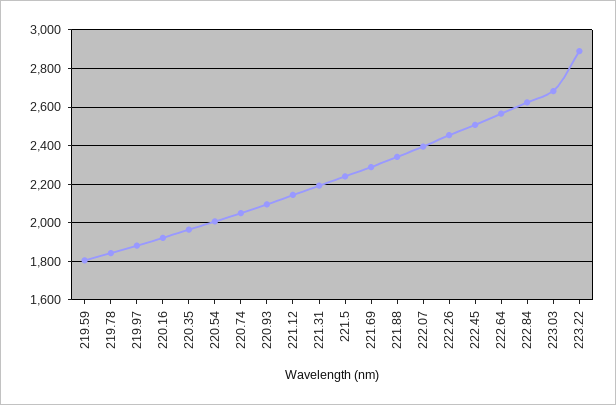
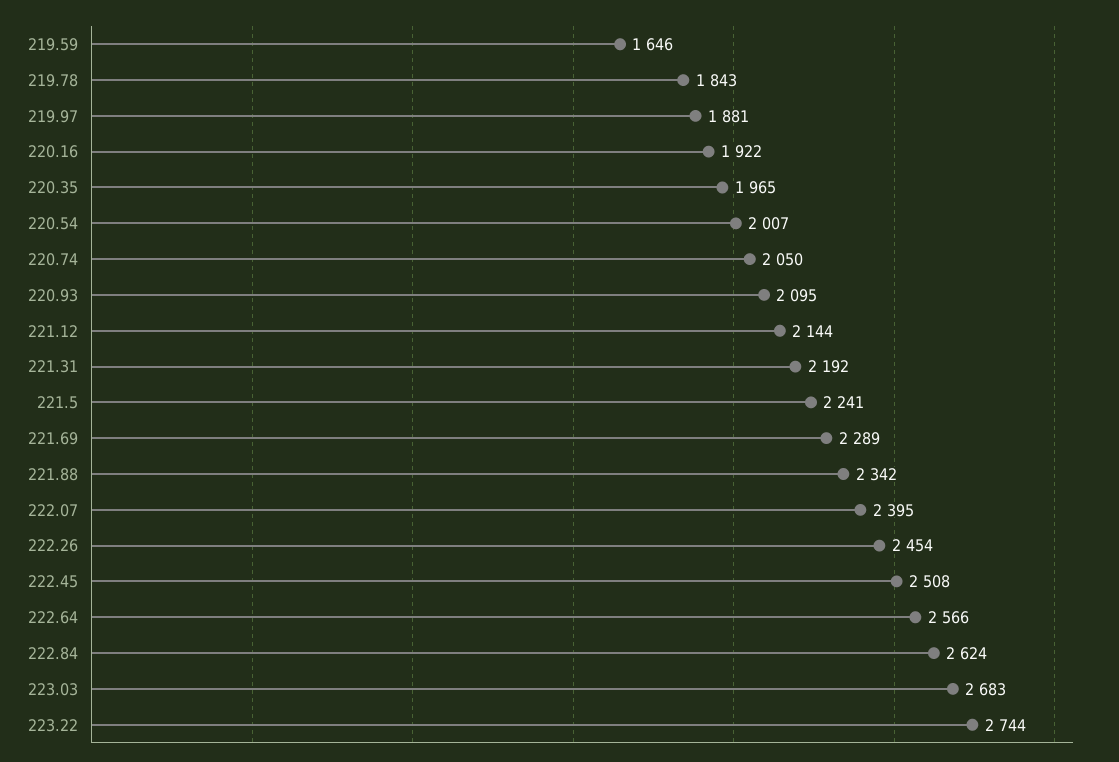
  {
-   "219.59": 1800,
+   "219.59": 1646,
    "219.78": 1843,
    "219.97": 1881,
    "220.16": 1922,
    "220.35": 1965,
    "220.54": 2007,
    "220.74": 2050,
    "220.93": 2095,
    "221.12": 2144,
    "221.31": 2192,
    "221.5": 2241,
    "221.69": 2289,
    "221.88": 2342,
    "222.07": 2395,
    "222.26": 2454,
    "222.45": 2508,
    "222.64": 2566,
    "222.84": 2624,
    "223.03": 2683,
-   "223.22": 2900
+   "223.22": 2744
  }

